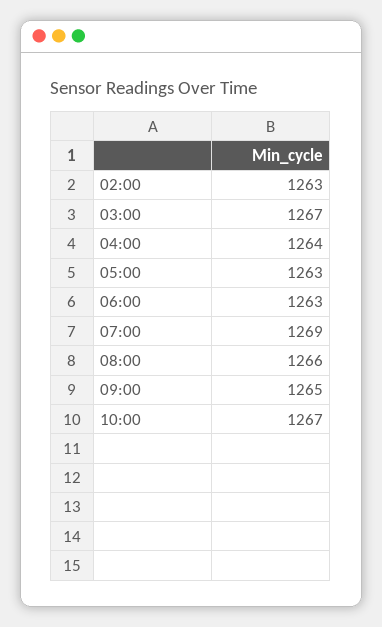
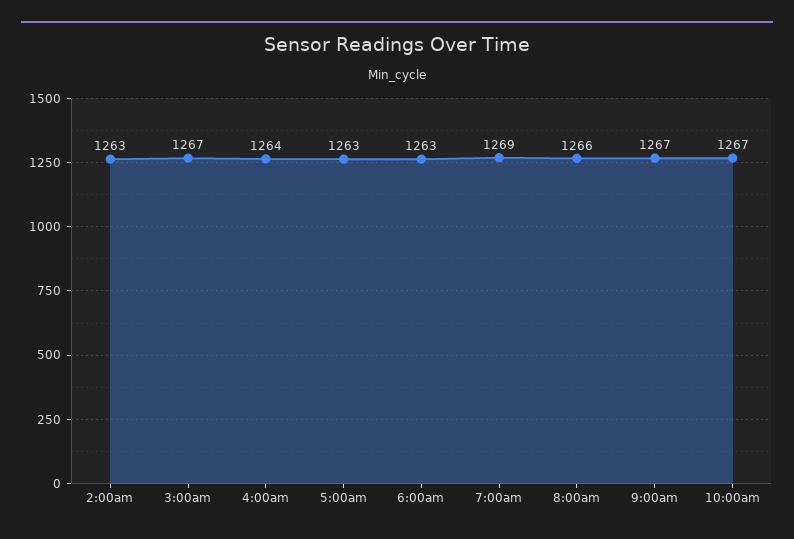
  {
    "02:00": 1263,
    "03:00": 1267,
    "04:00": 1264,
    "05:00": 1263,
    "06:00": 1263,
    "07:00": 1269,
    "08:00": 1266,
-   "09:00": 1265,
+   "09:00": 1267,
    "10:00": 1267
  }

